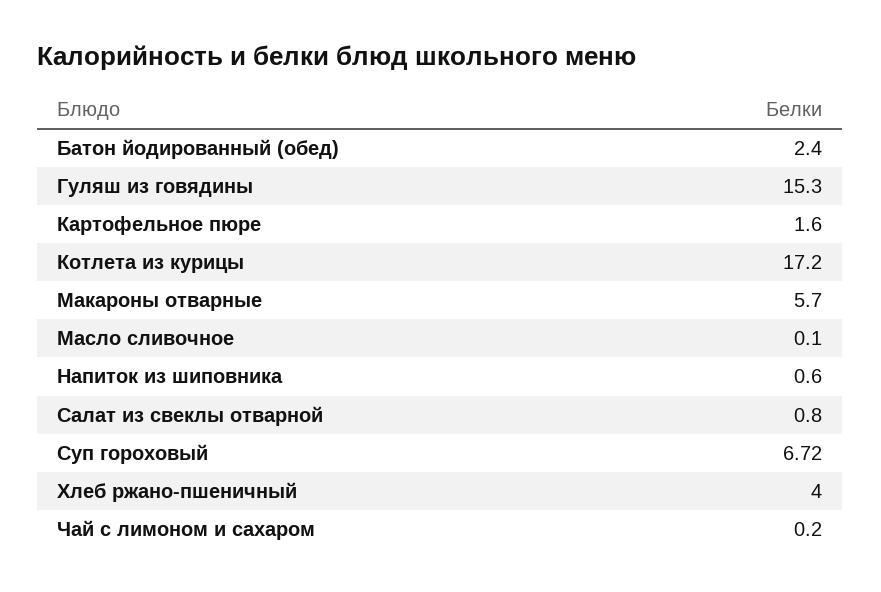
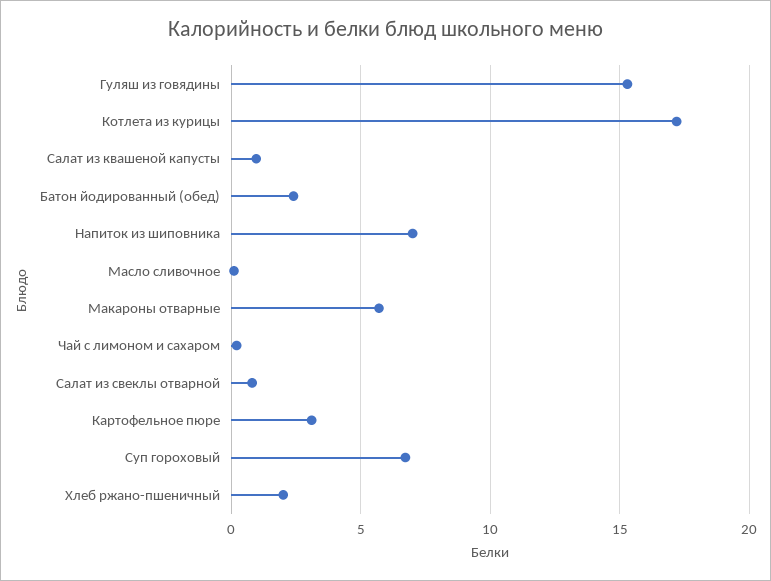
  {
    "Батон йодированный (обед)": 2.4,
    "Гуляш из говядины": 15.3,
-   "Картофельное пюре": 1.6,
+   "Картофельное пюре": 3,
    "Котлета из курицы": 17.2,
    "Макароны отварные": 5.7,
    "Масло сливочное": 0.1,
-   "Напиток из шиповника": 0.6,
+   "Напиток из шиповника": 7,
    "Салат из свеклы отварной": 0.8,
    "Суп гороховый": 6.72,
-   "Хлеб ржано-пшеничный": 4,
+   "Хлеб ржано-пшеничный": 2,
-   "Чай с лимоном и сахаром": 0.2
+   "Чай с лимоном и сахаром": 0.2,
+   "Салат из квашеной капусты": 1
  }

